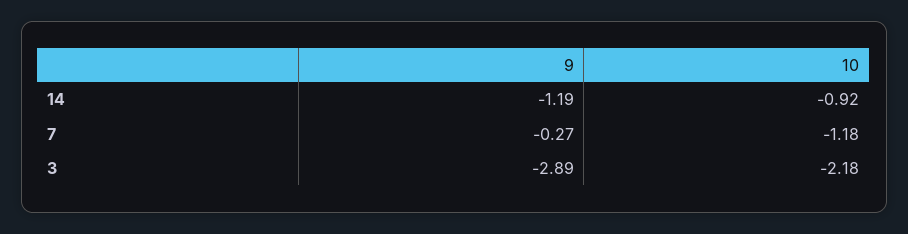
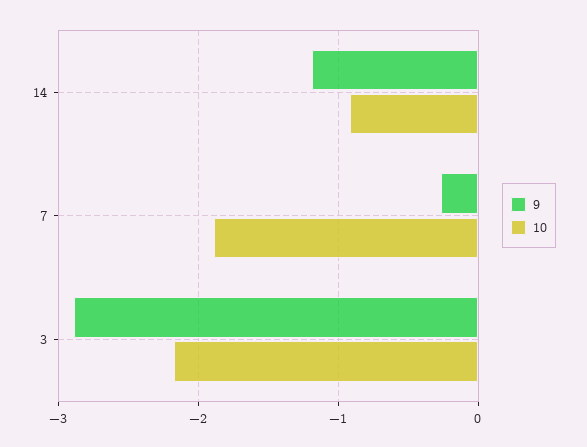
  {
    "9": {
      "14": -1.19,
      "7": -0.27,
      "3": -2.89
    },
    "10": {
      "14": -0.92,
-     "7": -1.18,
+     "7": -1.9,
      "3": -2.18
    }
  }

